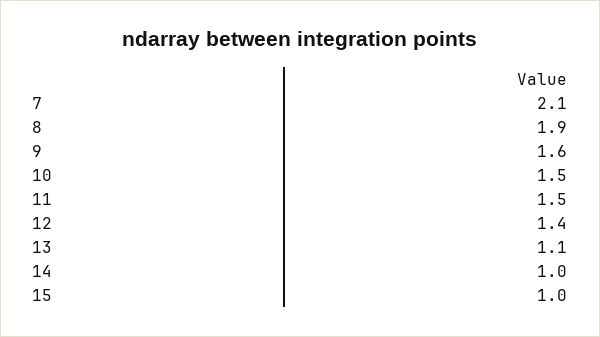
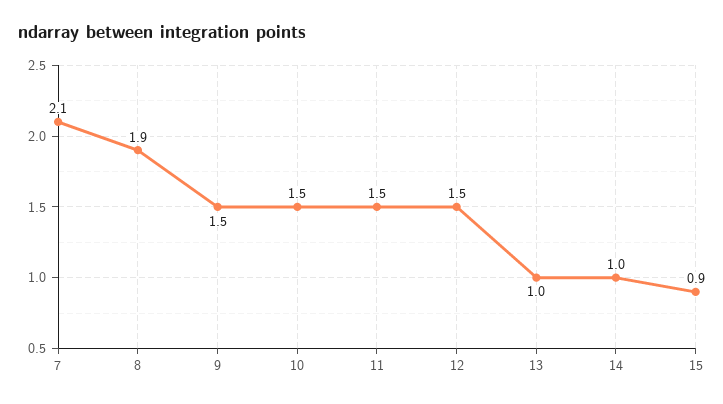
  {
    "7": 2.1,
    "8": 1.9,
-   "9": 1.6,
+   "9": 1.5,
    "10": 1.5,
    "11": 1.5,
-   "12": 1.4,
+   "12": 1.5,
-   "13": 1.1,
+   "13": 1,
    "14": 1,
-   "15": 1
+   "15": 0.9
  }

